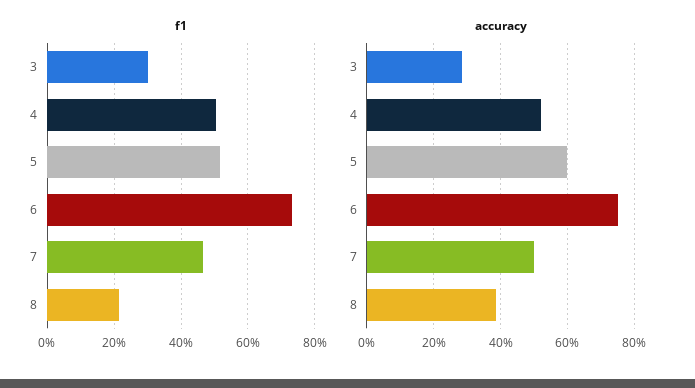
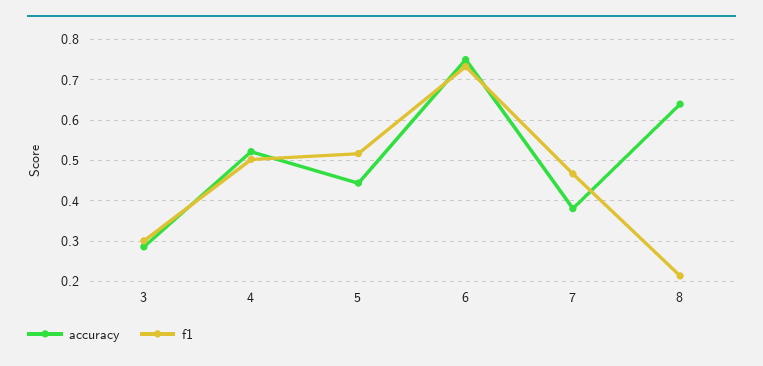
  {
    "f1": {
      "3": 0.3,
      "4": 0.5,
      "5": 0.52,
      "6": 0.74,
      "7": 0.46,
      "8": 0.22
    },
    "accuracy": {
      "3": 0.28,
      "4": 0.52,
-     "5": 0.6,
+     "5": 0.44,
      "6": 0.76,
-     "7": 0.5,
+     "7": 0.38,
-     "8": 0.38
+     "8": 0.64
    }
  }

